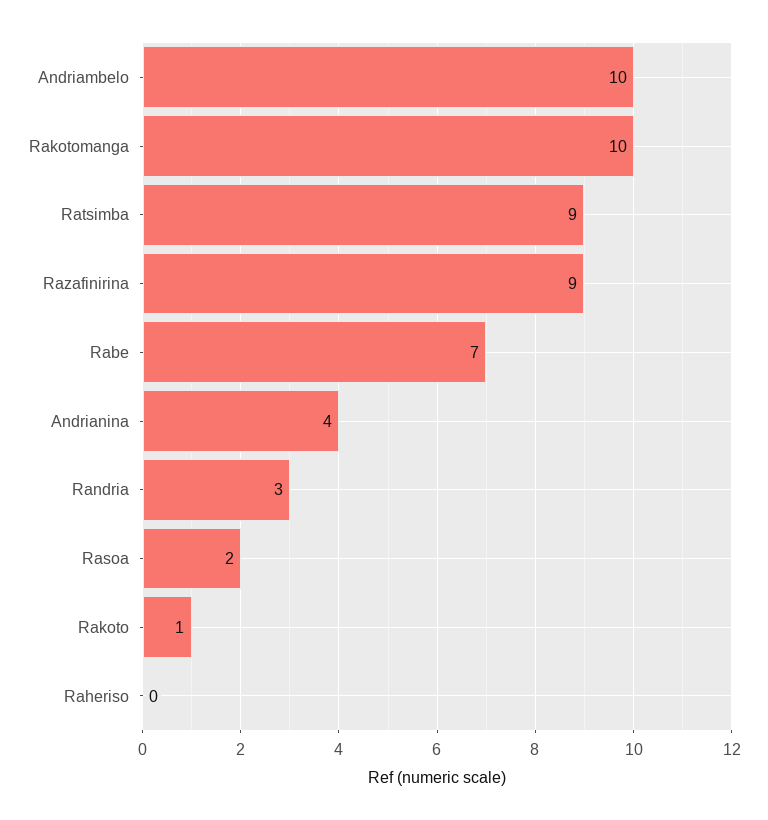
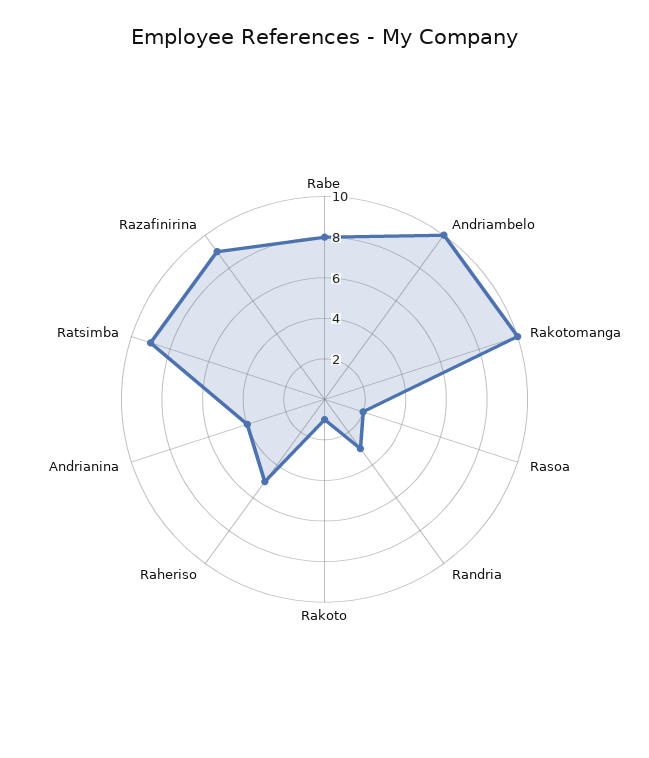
  {
    "Andriambelo": 10,
    "Rakotomanga": 10,
    "Ratsimba": 9,
    "Razafinirina": 9,
-   "Rabe": 7,
+   "Rabe": 8,
    "Andrianina": 4,
    "Randria": 3,
    "Rasoa": 2,
    "Rakoto": 1,
-   "Raheriso": 0
+   "Raheriso": 5
  }

